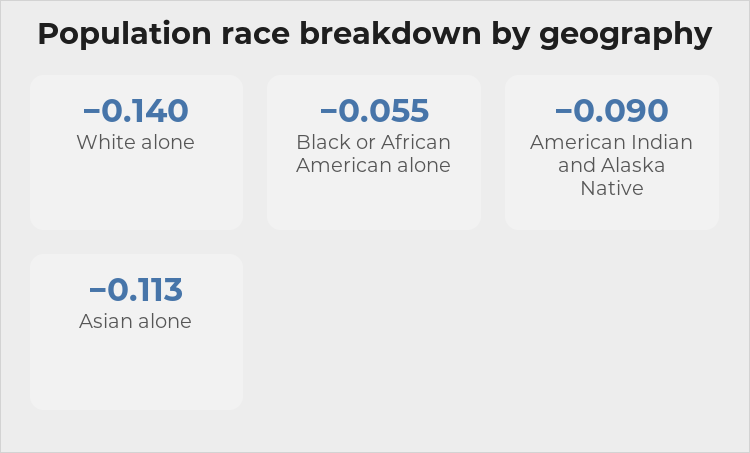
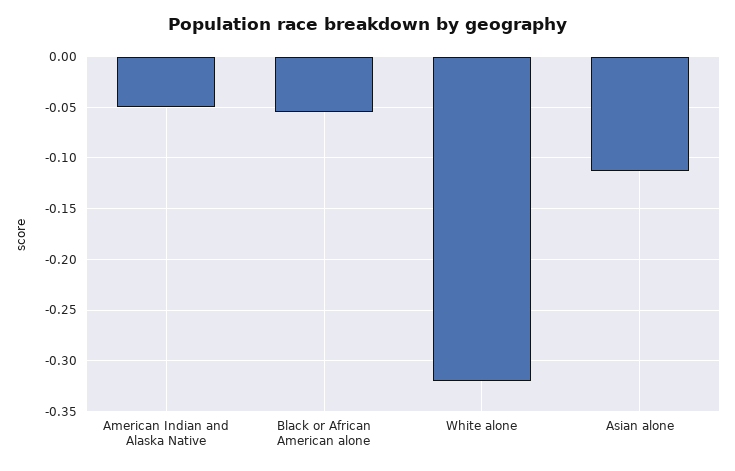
  {
-   "White alone": -0.14,
+   "White alone": -0.32,
    "Black or African American alone": -0.055,
-   "American Indian and Alaska Native": -0.09,
+   "American Indian and Alaska Native": -0.05,
    "Asian alone": -0.113
  }

